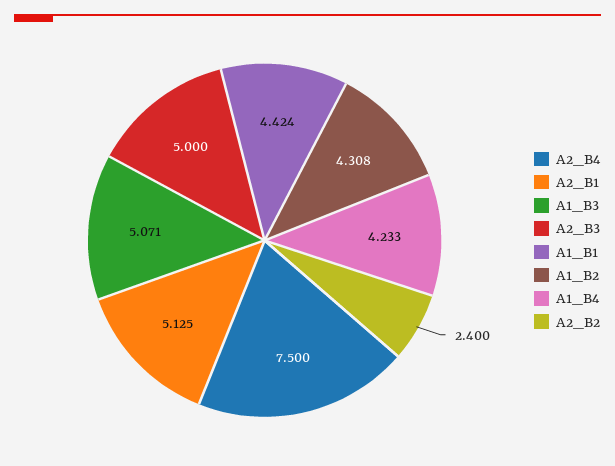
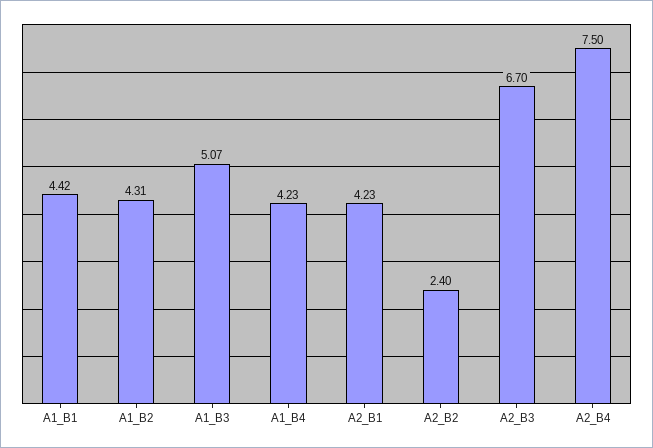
  {
    "A2_B4": 7.5,
-   "A2_B1": 5.125,
+   "A2_B1": 4.23,
    "A1_B3": 5.071,
-   "A2_B3": 5,
+   "A2_B3": 6.7,
    "A1_B1": 4.424,
    "A1_B2": 4.308,
    "A1_B4": 4.233,
    "A2_B2": 2.4
  }

